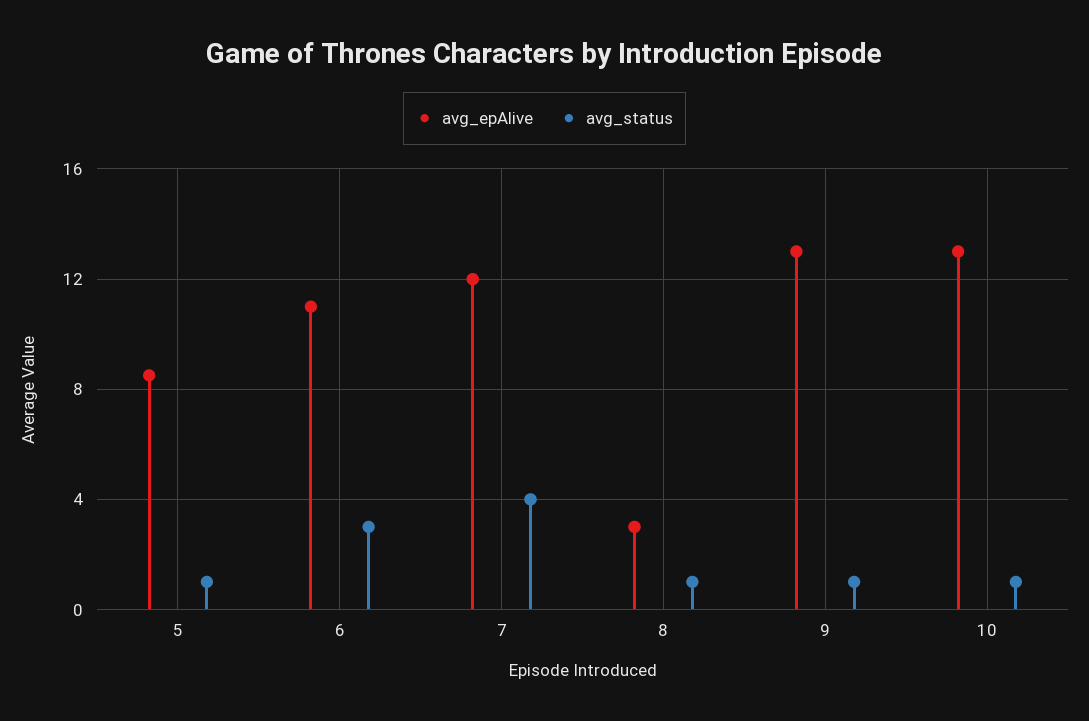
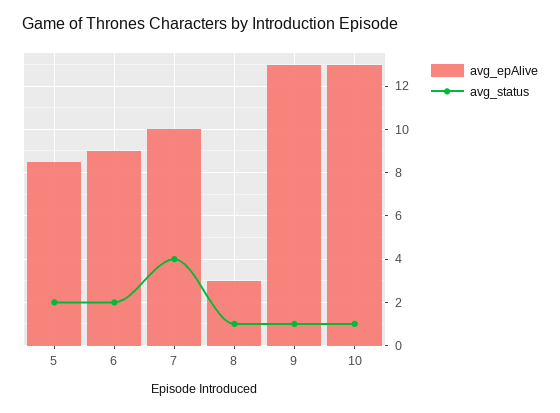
  {
    "avg_epAlive": {
      "5": 8.5,
-     "6": 11,
+     "6": 9,
-     "7": 12,
+     "7": 10,
      "8": 3,
      "9": 13,
      "10": 13
    },
    "avg_status": {
-     "5": 1,
+     "5": 2,
-     "6": 3,
+     "6": 2,
      "7": 4,
      "8": 1,
      "9": 1,
      "10": 1
    }
  }

